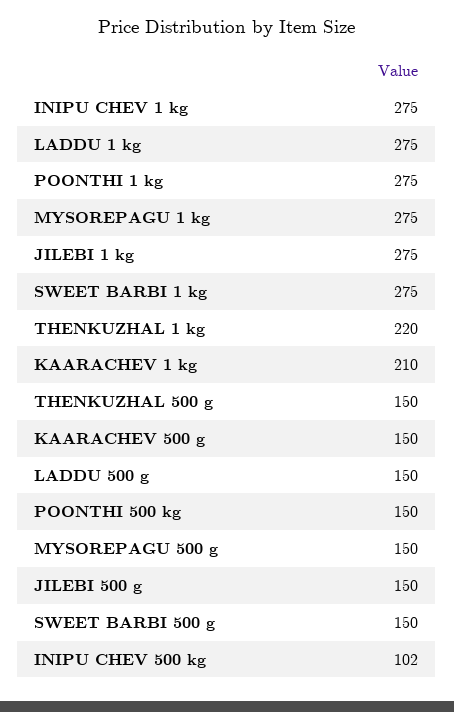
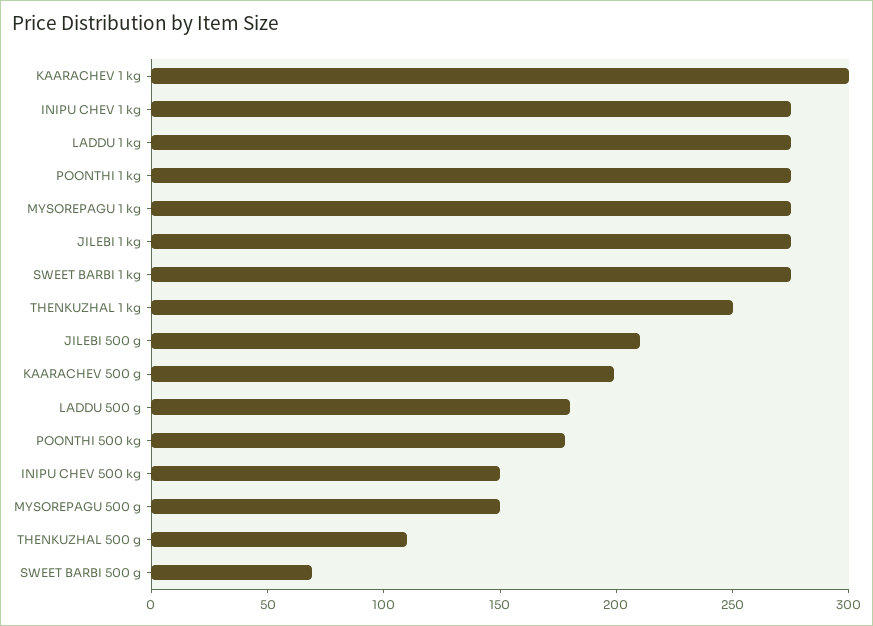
  {
    "INIPU CHEV 1 kg": 275,
    "LADDU 1 kg": 275,
    "POONTHI 1 kg": 275,
    "MYSOREPAGU 1 kg": 275,
    "JILEBI 1 kg": 275,
    "SWEET BARBI 1 kg": 275,
-   "THENKUZHAL 1 kg": 220,
+   "THENKUZHAL 1 kg": 250,
-   "KAARACHEV 1 kg": 210,
+   "KAARACHEV 1 kg": 300,
-   "THENKUZHAL 500 g": 150,
+   "THENKUZHAL 500 g": 110,
-   "KAARACHEV 500 g": 150,
+   "KAARACHEV 500 g": 200,
-   "LADDU 500 g": 150,
+   "LADDU 500 g": 180,
-   "POONTHI 500 kg": 150,
+   "POONTHI 500 kg": 180,
    "MYSOREPAGU 500 g": 150,
-   "JILEBI 500 g": 150,
+   "JILEBI 500 g": 210,
-   "SWEET BARBI 500 g": 150,
+   "SWEET BARBI 500 g": 70,
-   "INIPU CHEV 500 kg": 102
+   "INIPU CHEV 500 kg": 150
  }

